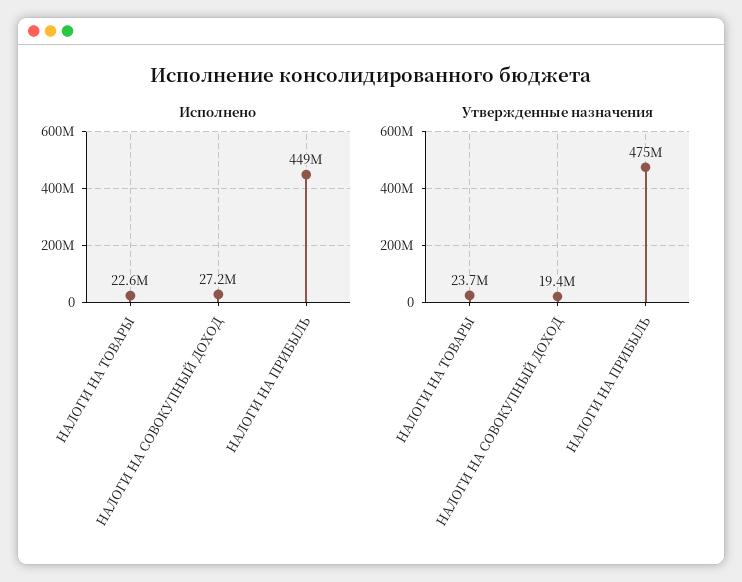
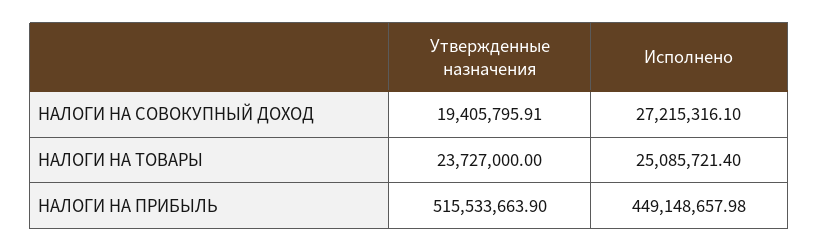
  {
    "Исполнено": {
-     "НАЛОГИ НА ТОВАРЫ": 22600000,
+     "НАЛОГИ НА ТОВАРЫ": 25085721.4,
      "НАЛОГИ НА СОВОКУПНЫЙ ДОХОД": 27215316.1,
      "НАЛОГИ НА ПРИБЫЛЬ": 449148657.98
    },
    "Утвержденные назначения": {
      "НАЛОГИ НА ТОВАРЫ": 23727000,
      "НАЛОГИ НА СОВОКУПНЫЙ ДОХОД": 19405795.91,
-     "НАЛОГИ НА ПРИБЫЛЬ": 475000000
+     "НАЛОГИ НА ПРИБЫЛЬ": 515533663.9
    }
  }

